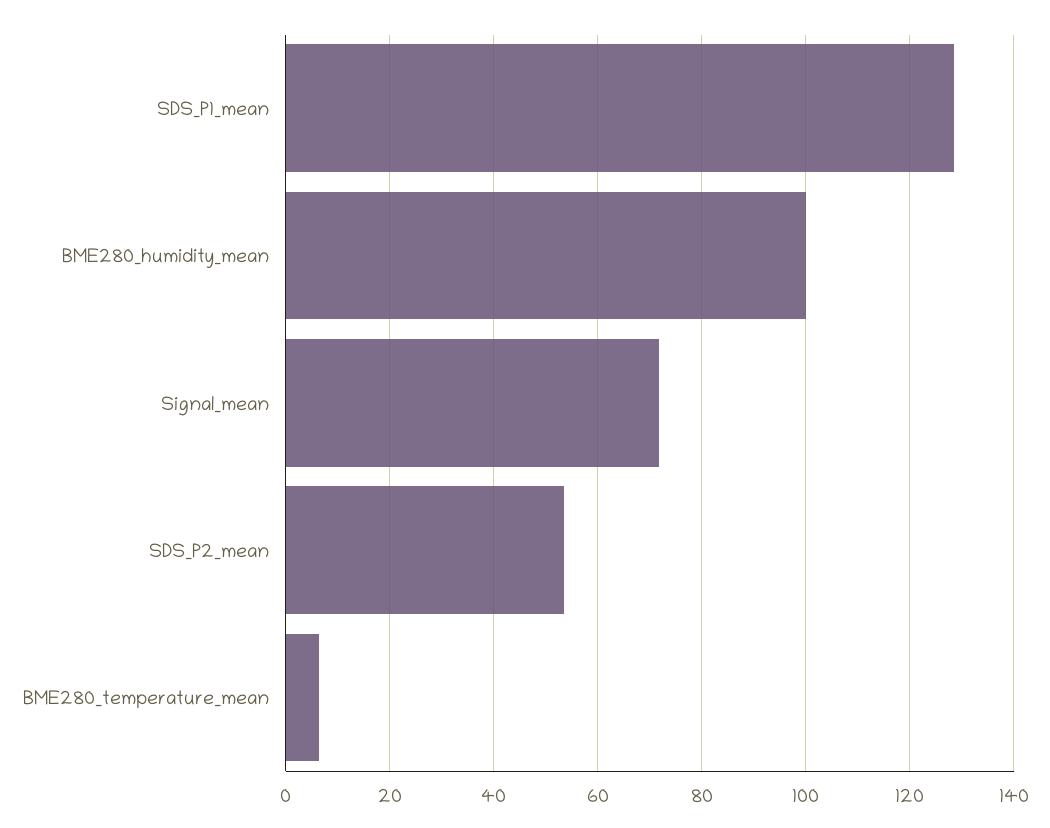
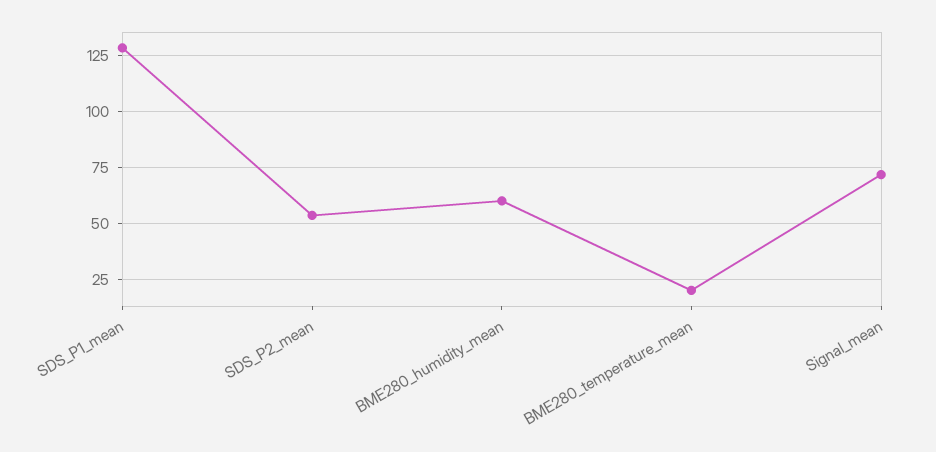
  {
    "SDS_P1_mean": 128,
-   "BME280_humidity_mean": 100,
+   "BME280_humidity_mean": 60,
    "Signal_mean": 72,
    "SDS_P2_mean": 54,
-   "BME280_temperature_mean": 6
+   "BME280_temperature_mean": 20
  }

